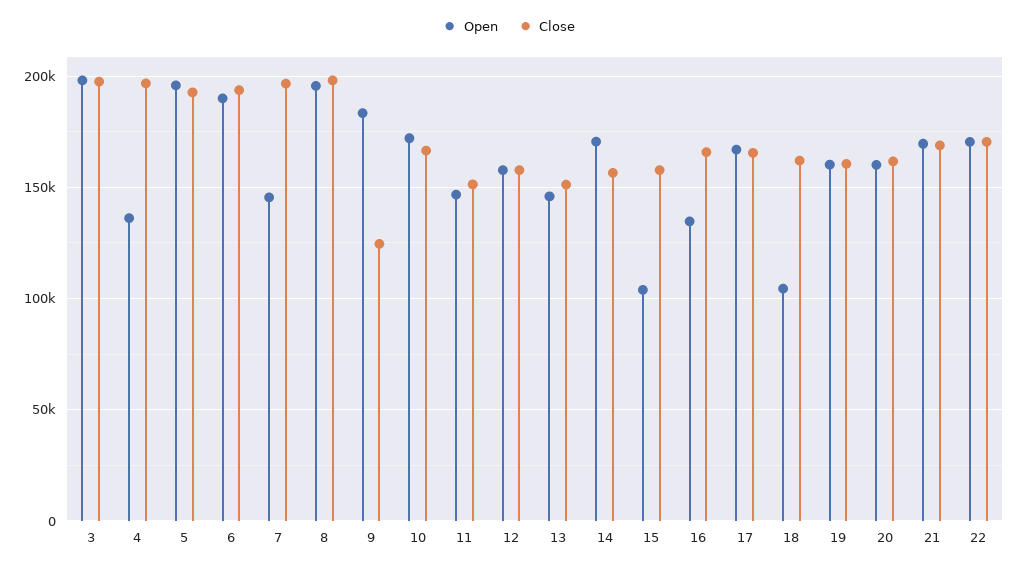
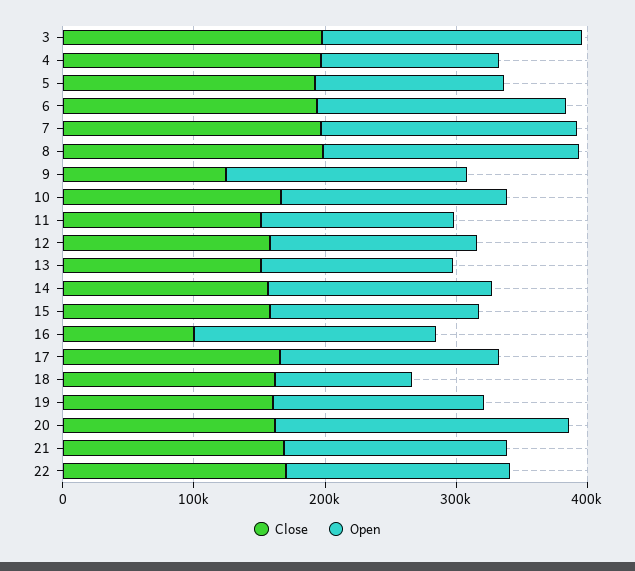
  {
    "Open": {
      "3": 200000,
      "4": 135000,
-     "5": 195000,
+     "5": 140000,
      "6": 190000,
-     "7": 145000,
+     "7": 200000,
      "8": 195000,
      "9": 185000,
      "10": 170000,
      "11": 145000,
      "12": 160000,
      "13": 145000,
      "14": 170000,
-     "15": 105000,
+     "15": 160000,
-     "16": 135000,
+     "16": 180000,
      "17": 165000,
      "18": 105000,
      "19": 160000,
-     "20": 160000,
+     "20": 220000,
      "21": 170000,
      "22": 170000
    },
    "Close": {
      "3": 200000,
      "4": 195000,
      "5": 195000,
      "6": 195000,
      "7": 195000,
      "8": 200000,
      "9": 125000,
      "10": 165000,
      "11": 150000,
      "12": 160000,
      "13": 150000,
      "14": 155000,
      "15": 160000,
-     "16": 165000,
+     "16": 100000,
      "17": 165000,
      "18": 160000,
      "19": 160000,
      "20": 160000,
      "21": 170000,
      "22": 170000
    }
  }

